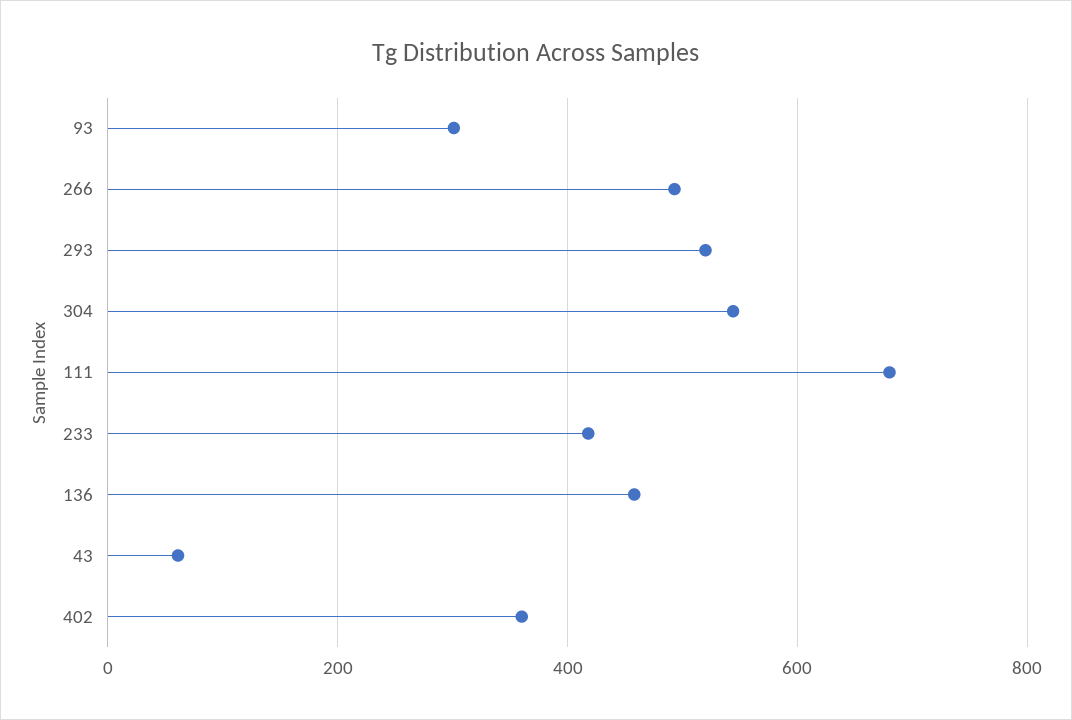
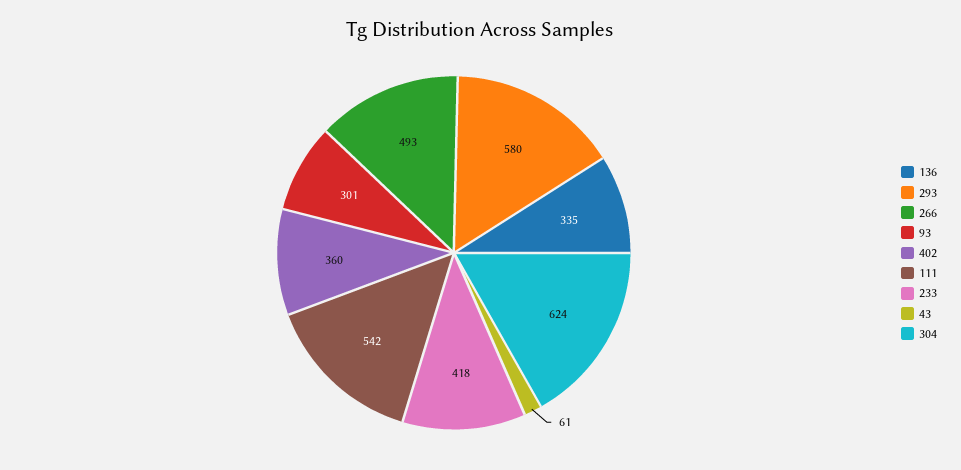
  {
    "93": 301,
    "266": 493,
-   "293": 520,
+   "293": 580,
-   "304": 540,
+   "304": 624,
-   "111": 680,
+   "111": 542,
    "233": 418,
-   "136": 460,
+   "136": 335,
    "43": 61,
    "402": 360
  }

